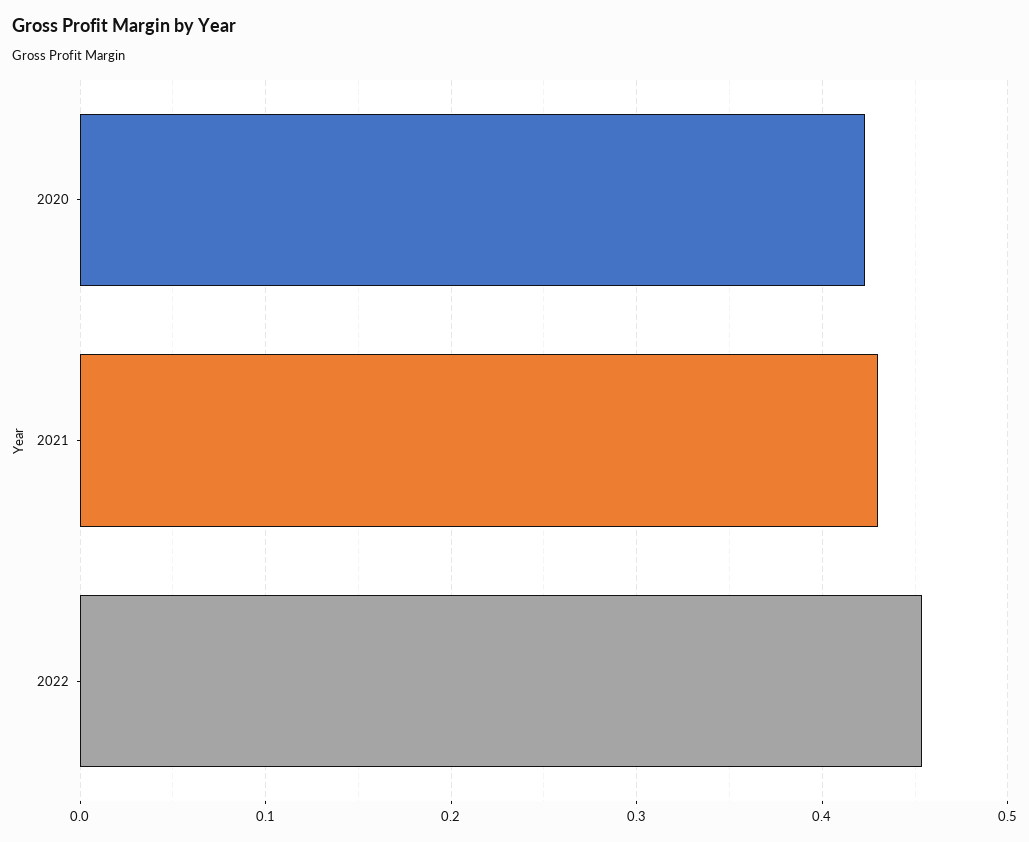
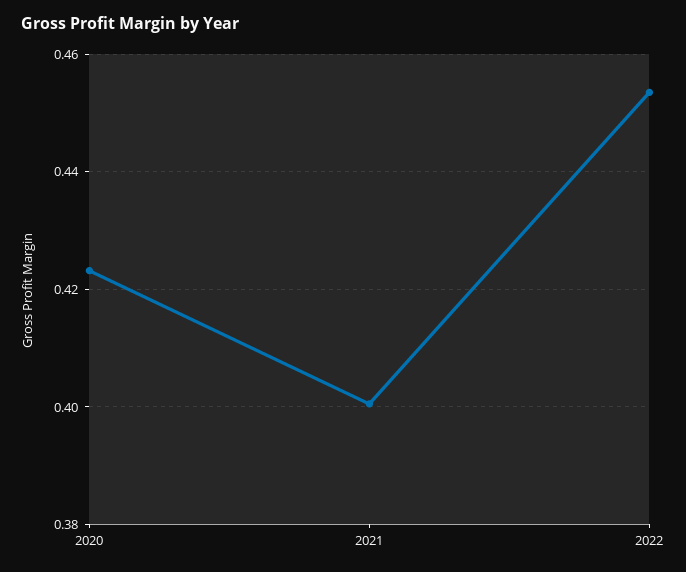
  {
    "2020": 0.424,
-   "2021": 0.43,
+   "2021": 0.4,
    "2022": 0.454
  }

